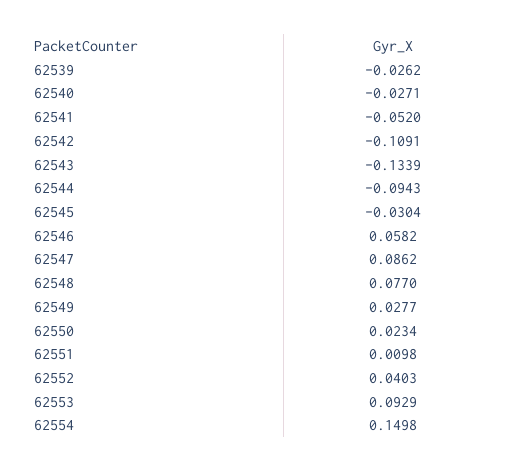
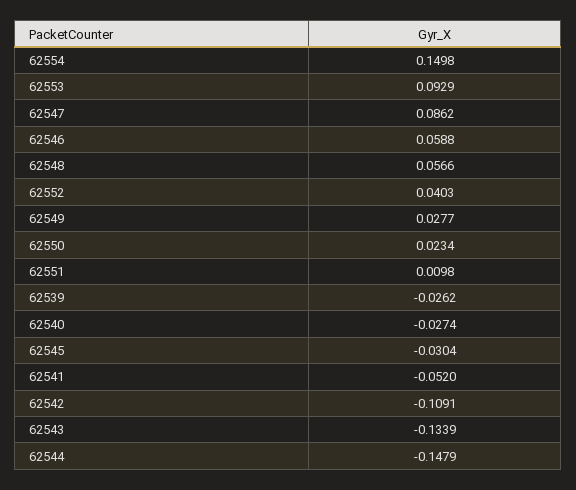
  {
    "62539": -0.0262,
-   "62540": -0.0271,
+   "62540": -0.0274,
    "62541": -0.052,
    "62542": -0.1091,
    "62543": -0.1339,
-   "62544": -0.0943,
+   "62544": -0.1479,
    "62545": -0.0304,
-   "62546": 0.0582,
+   "62546": 0.0588,
    "62547": 0.0862,
-   "62548": 0.077,
+   "62548": 0.0566,
    "62549": 0.0277,
    "62550": 0.0234,
    "62551": 0.0098,
    "62552": 0.0403,
    "62553": 0.0929,
    "62554": 0.1498
  }

